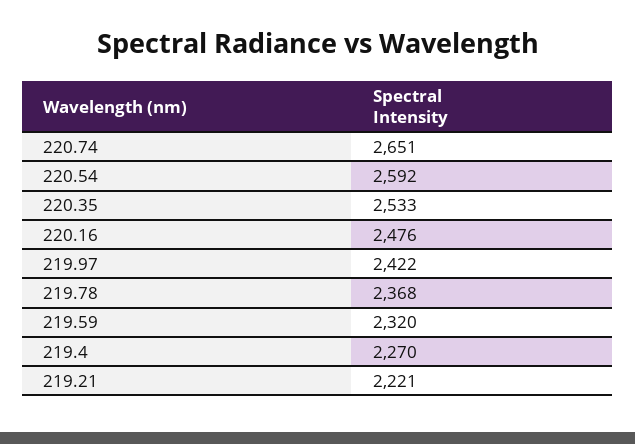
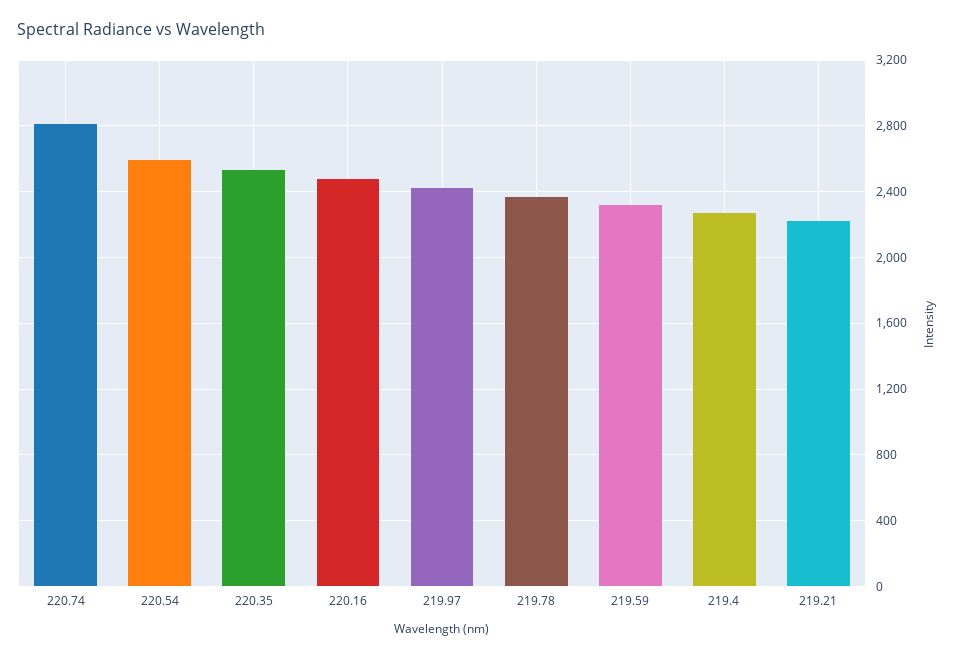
  {
-   "220.74": 2651,
+   "220.74": 2800,
    "220.54": 2592,
    "220.35": 2533,
    "220.16": 2476,
    "219.97": 2422,
    "219.78": 2368,
    "219.59": 2320,
    "219.4": 2270,
    "219.21": 2221
  }

